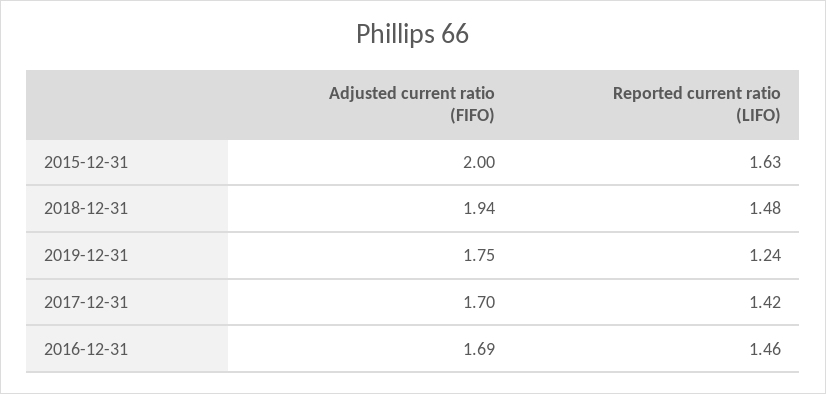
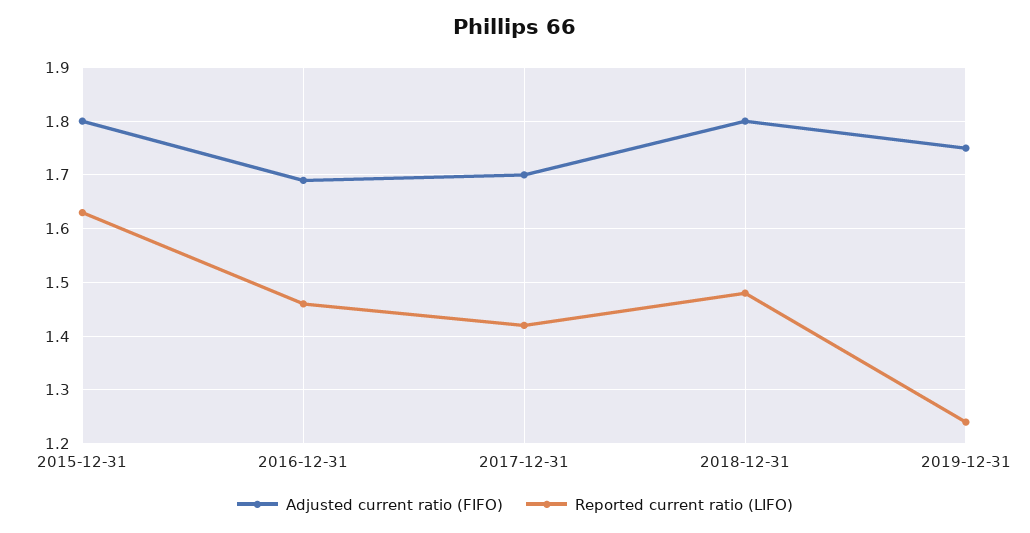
  {
    "Adjusted current ratio (FIFO)": {
-     "2015-12-31": 2,
+     "2015-12-31": 1.8,
-     "2018-12-31": 1.94,
+     "2018-12-31": 1.8,
      "2019-12-31": 1.75,
      "2017-12-31": 1.7,
      "2016-12-31": 1.69
    },
    "Reported current ratio (LIFO)": {
      "2015-12-31": 1.63,
      "2018-12-31": 1.48,
      "2019-12-31": 1.24,
      "2017-12-31": 1.42,
      "2016-12-31": 1.46
    }
  }

